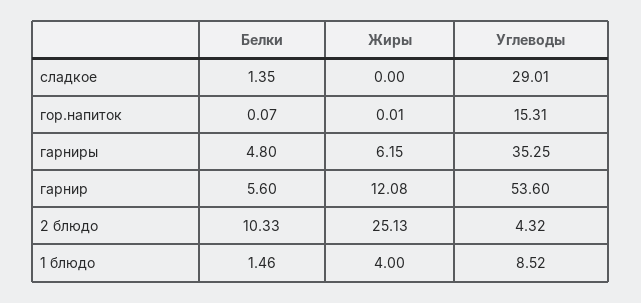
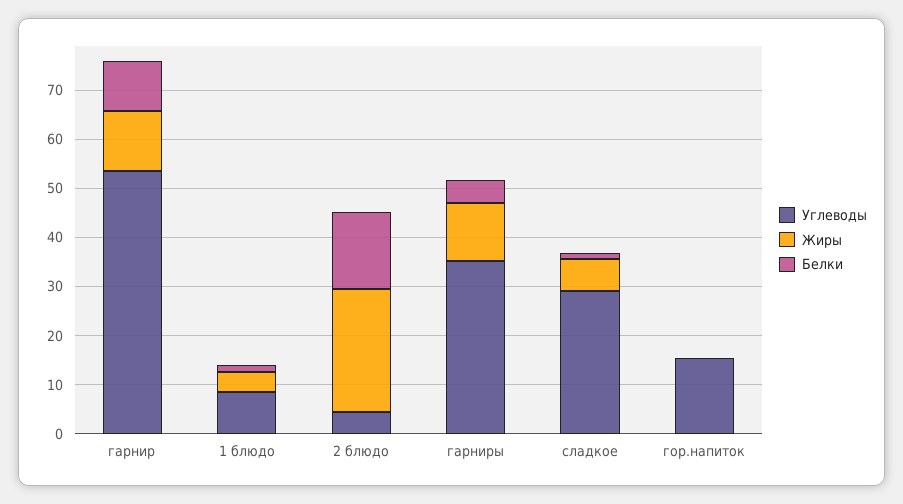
  {
    "Белки": {
      "сладкое": 1.35,
      "гор.напиток": 0.07,
      "гарниры": 4.8,
-     "гарнир": 5.6,
+     "гарнир": 10,
-     "2 блюдо": 10.33,
+     "2 блюдо": 16,
      "1 блюдо": 1.46
    },
    "Жиры": {
-     "сладкое": 0,
+     "сладкое": 6,
      "гор.напиток": 0.01,
-     "гарниры": 6.15,
+     "гарниры": 12,
      "гарнир": 12.08,
      "2 блюдо": 25.13,
      "1 блюдо": 4
    },
    "Углеводы": {
      "сладкое": 29.01,
      "гор.напиток": 15.31,
      "гарниры": 35.25,
      "гарнир": 53.6,
      "2 блюдо": 4.32,
      "1 блюдо": 8.52
    }
  }

